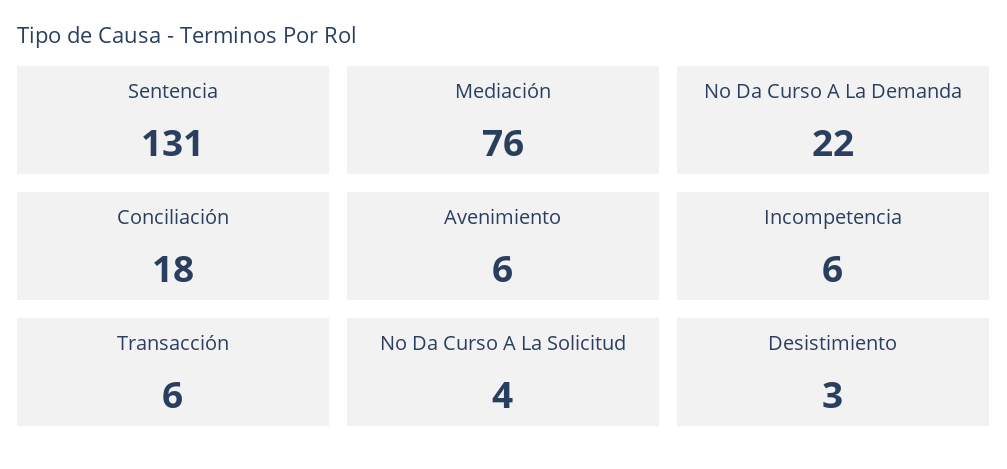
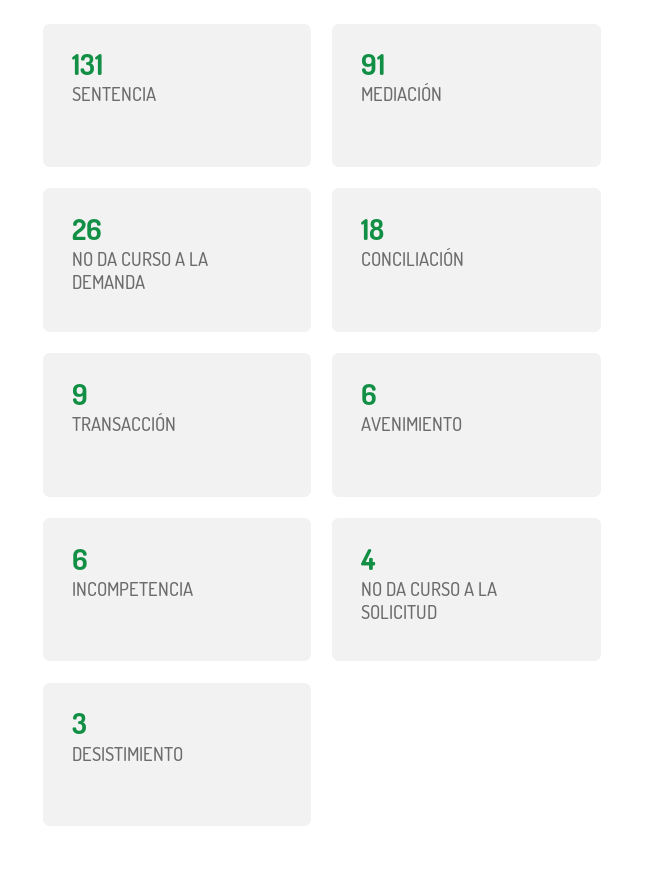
  {
    "Sentencia": 131,
-   "Mediación": 76,
+   "Mediación": 91,
-   "No Da Curso A La Demanda": 22,
+   "No Da Curso A La Demanda": 26,
    "Conciliación": 18,
    "Avenimiento": 6,
    "Incompetencia": 6,
-   "Transacción": 6,
+   "Transacción": 9,
    "No Da Curso A La Solicitud": 4,
    "Desistimiento": 3
  }

